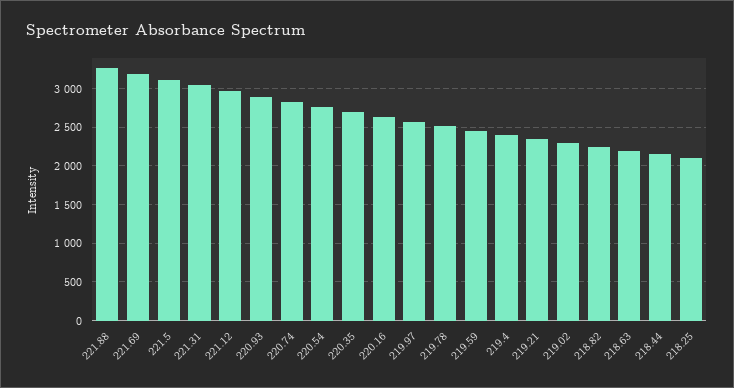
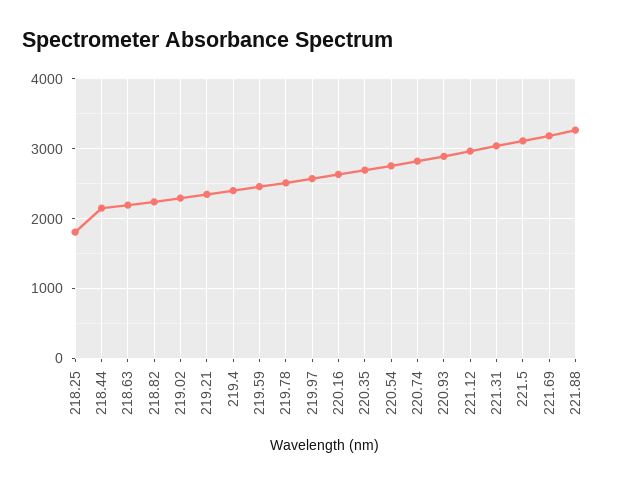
  {
    "221.88": 3300,
    "221.69": 3200,
    "221.5": 3100,
    "221.31": 3000,
    "221.12": 3000,
    "220.93": 2900,
    "220.74": 2800,
    "220.54": 2800,
    "220.35": 2700,
    "220.16": 2600,
    "219.97": 2600,
    "219.78": 2500,
    "219.59": 2500,
    "219.4": 2400,
    "219.21": 2300,
    "219.02": 2300,
    "218.82": 2200,
    "218.63": 2200,
    "218.44": 2200,
-   "218.25": 2100
+   "218.25": 1800
  }

